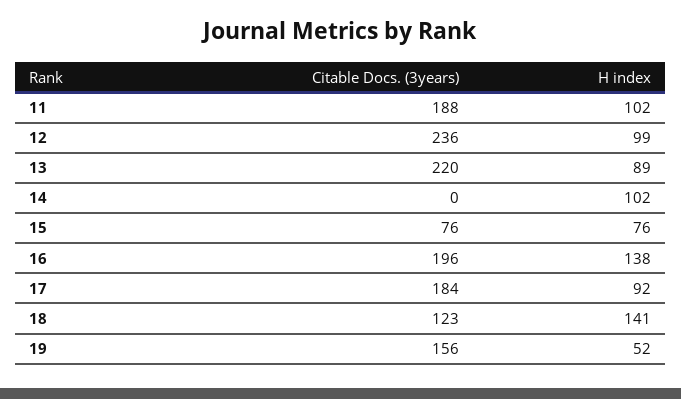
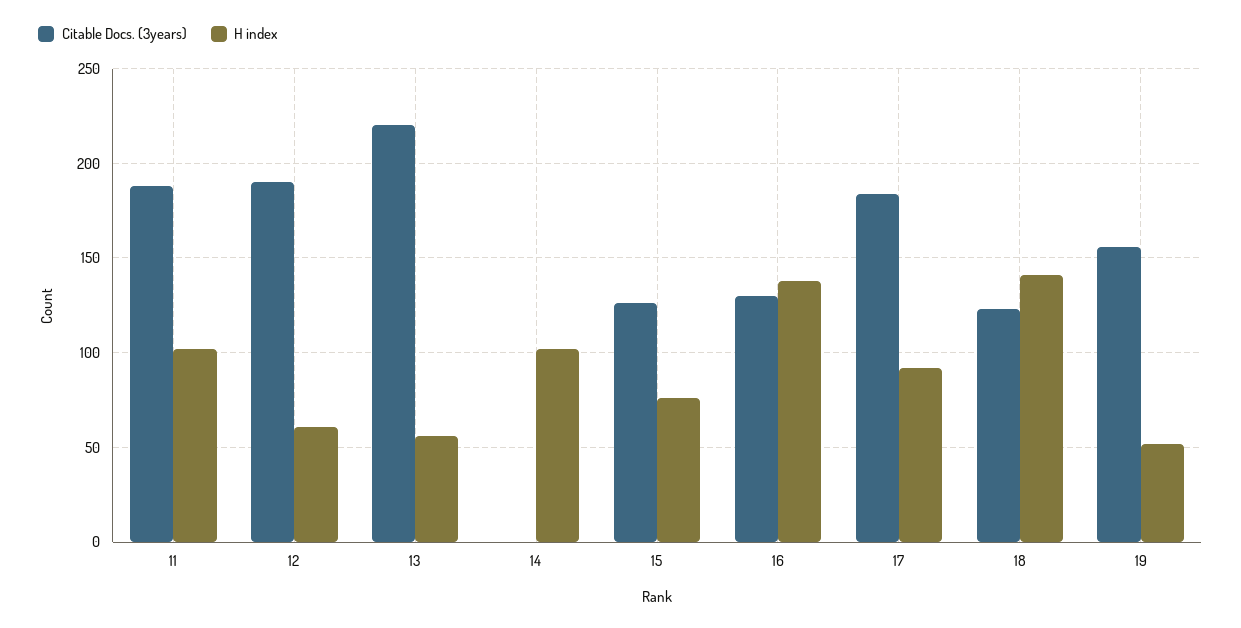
  {
    "Citable Docs. (3years)": {
      "11": 188,
-     "12": 236,
+     "12": 190,
      "13": 220,
      "14": 0,
-     "15": 76,
+     "15": 125,
-     "16": 196,
+     "16": 130,
      "17": 184,
      "18": 123,
      "19": 156
    },
    "H index": {
      "11": 102,
-     "12": 99,
+     "12": 60,
-     "13": 89,
+     "13": 55,
      "14": 102,
      "15": 76,
      "16": 138,
      "17": 92,
      "18": 141,
      "19": 52
    }
  }

